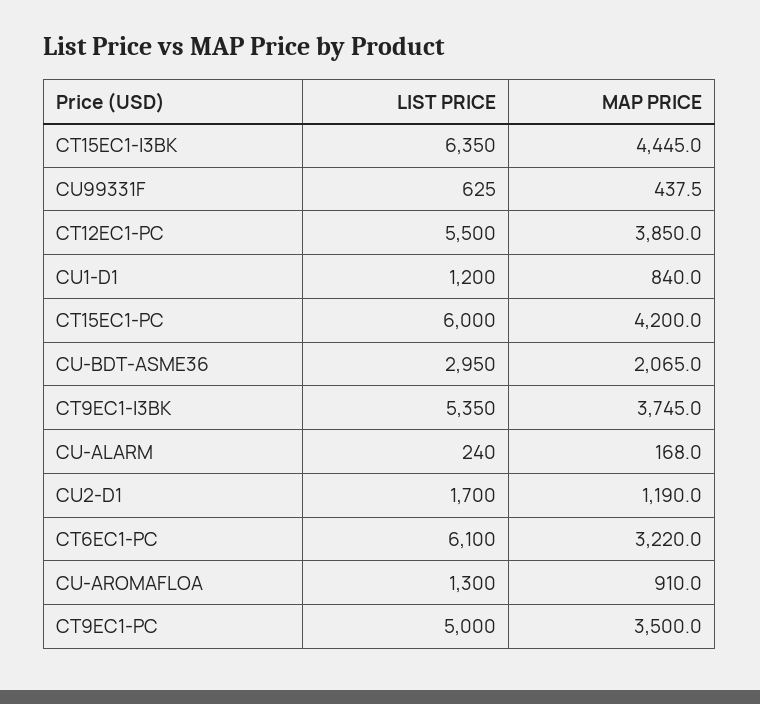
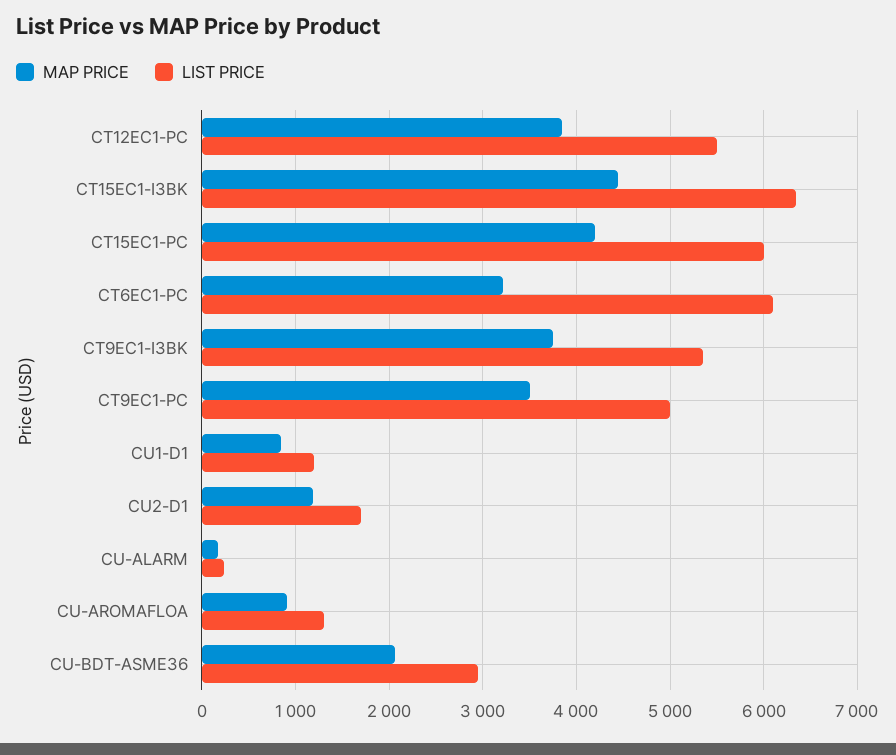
  {
    "LIST PRICE": {
      "CT15EC1-I3BK": 6350,
-     "CU99331F": 625,
      "CT12EC1-PC": 5500,
      "CU1-D1": 1200,
      "CT15EC1-PC": 6000,
      "CU-BDT-ASME36": 2950,
      "CT9EC1-I3BK": 5350,
      "CU-ALARM": 240,
      "CU2-D1": 1700,
      "CT6EC1-PC": 6100,
      "CU-AROMAFLOA": 1300,
      "CT9EC1-PC": 5000
    },
    "MAP PRICE": {
      "CT15EC1-I3BK": 4445,
-     "CU99331F": 437.5,
      "CT12EC1-PC": 3850,
      "CU1-D1": 840,
      "CT15EC1-PC": 4200,
      "CU-BDT-ASME36": 2065,
      "CT9EC1-I3BK": 3745,
      "CU-ALARM": 168,
      "CU2-D1": 1190,
      "CT6EC1-PC": 3220,
      "CU-AROMAFLOA": 910,
      "CT9EC1-PC": 3500
    }
  }

